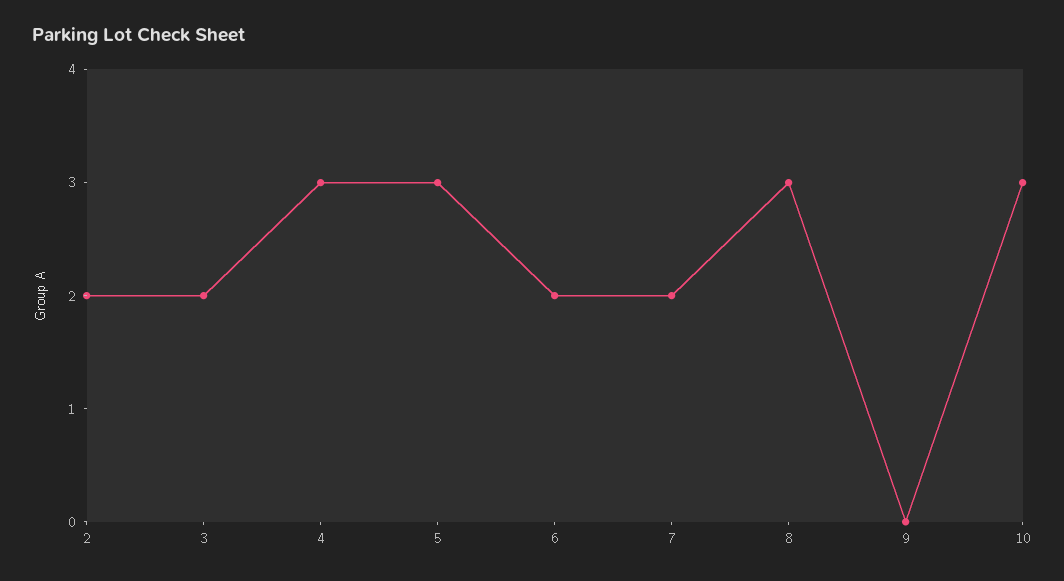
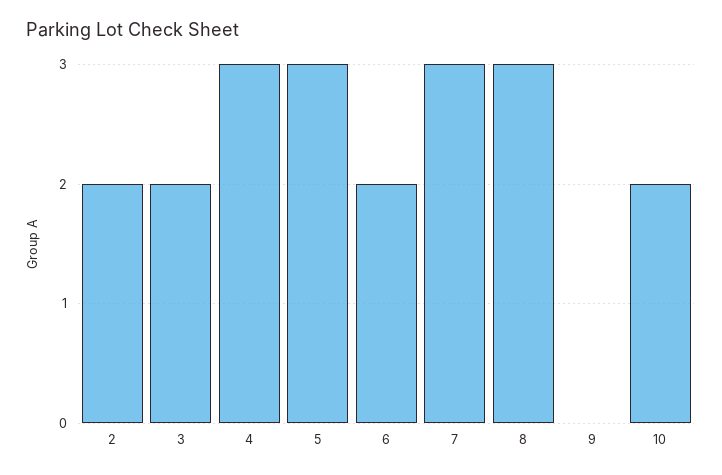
  {
    "2": 2,
    "3": 2,
    "4": 3,
    "5": 3,
    "6": 2,
-   "7": 2,
+   "7": 3,
    "8": 3,
    "9": 0,
-   "10": 3
+   "10": 2
  }

